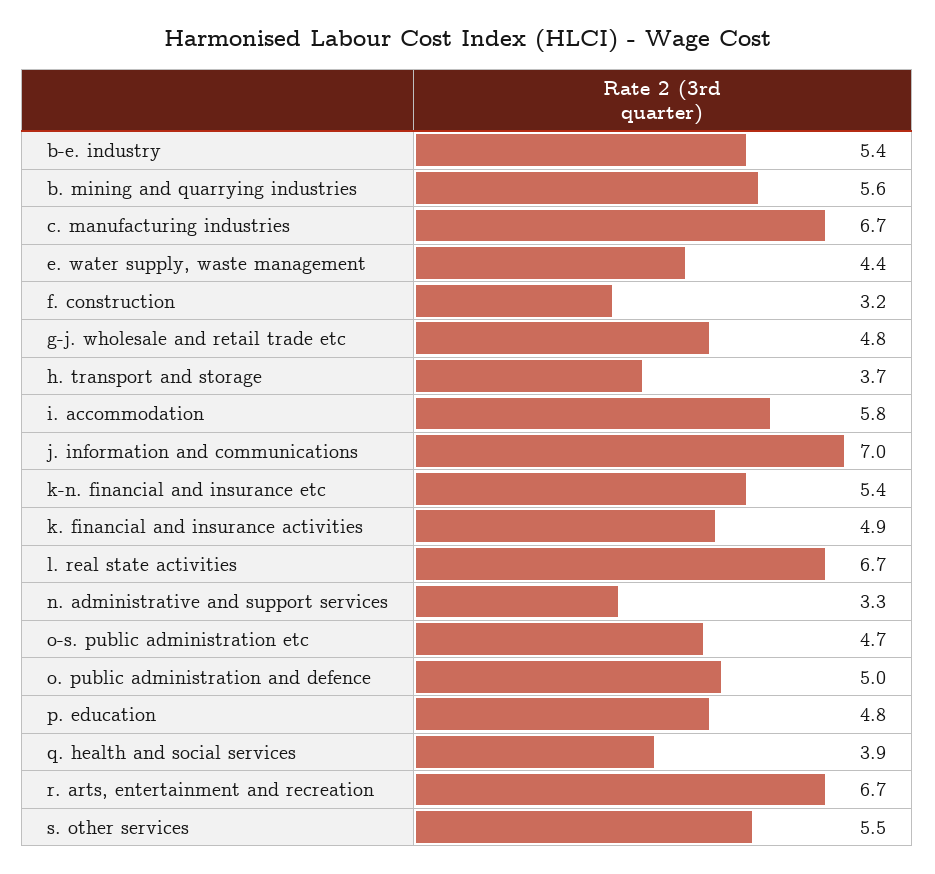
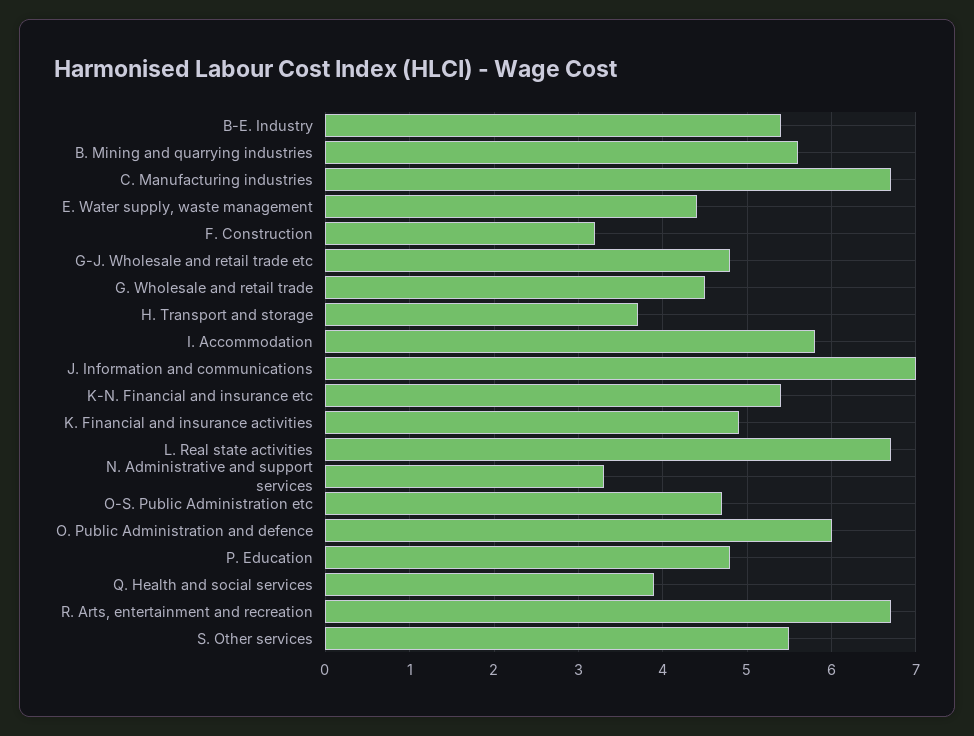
  {
    "b-e. industry": 5.4,
    "b. mining and quarrying industries": 5.6,
    "c. manufacturing industries": 6.7,
    "e. water supply, waste management": 4.4,
    "f. construction": 3.2,
    "g-j. wholesale and retail trade etc": 4.8,
    "h. transport and storage": 3.7,
    "i. accommodation": 5.8,
    "j. information and communications": 7,
    "k-n. financial and insurance etc": 5.4,
    "k. financial and insurance activities": 4.9,
    "l. real state activities": 6.7,
    "n. administrative and support services": 3.3,
    "o-s. public administration etc": 4.7,
-   "o. public administration and defence": 5,
+   "o. public administration and defence": 6,
    "p. education": 4.8,
    "q. health and social services": 3.9,
    "r. arts, entertainment and recreation": 6.7,
-   "s. other services": 5.5
+   "s. other services": 5.5,
+   "G. Wholesale and retail trade": 4.5
  }

